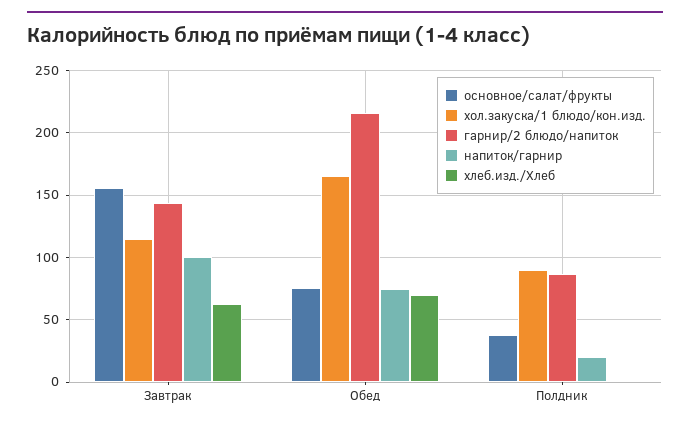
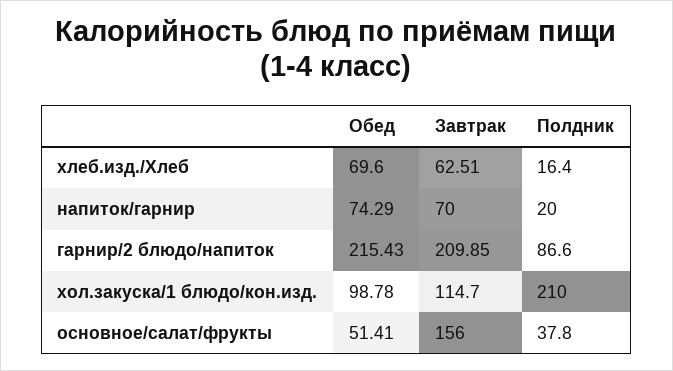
  {
    "основное/салат/фрукты": {
      "Завтрак": 156,
-     "Обед": 75,
+     "Обед": 51.41,
      "Полдник": 37.8
    },
    "хол.закуска/1 блюдо/кон.изд.": {
      "Завтрак": 114.7,
-     "Обед": 165,
+     "Обед": 98.78,
-     "Полдник": 90
+     "Полдник": 210
    },
    "гарнир/2 блюдо/напиток": {
-     "Завтрак": 145,
+     "Завтрак": 209.85,
      "Обед": 215.43,
      "Полдник": 86.6
    },
    "напиток/гарнир": {
-     "Завтрак": 100,
+     "Завтрак": 70,
      "Обед": 74.29,
      "Полдник": 20
    },
    "хлеб.изд./Хлеб": {
      "Завтрак": 62.51,
      "Обед": 69.6,
-     "Полдник": 0
+     "Полдник": 16.4
    }
  }

